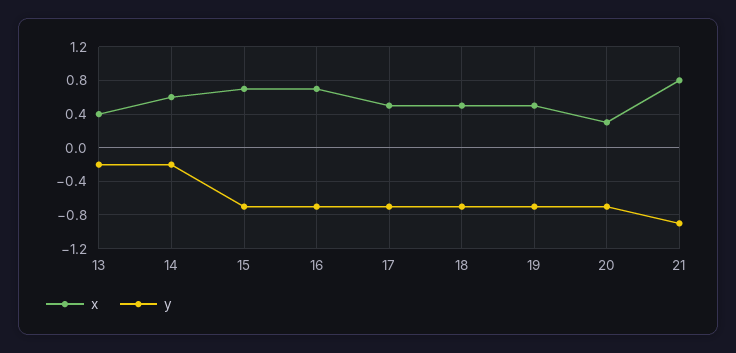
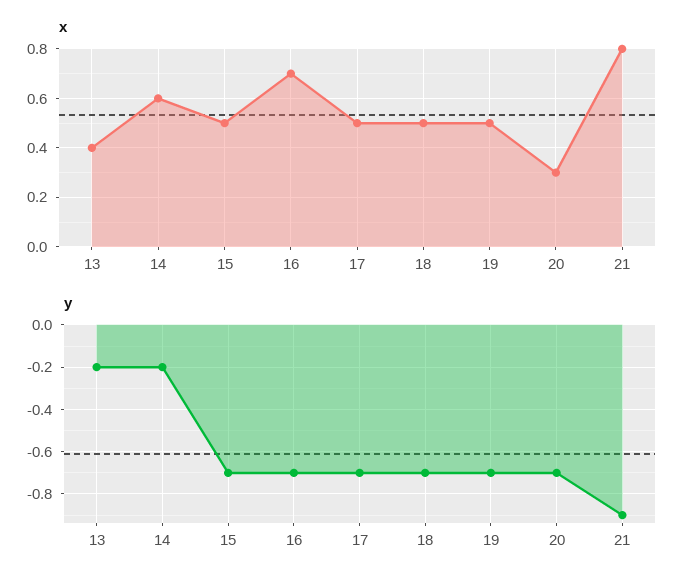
  {
    "x": {
      "13": 0.4,
      "14": 0.6,
-     "15": 0.7,
+     "15": 0.5,
      "16": 0.7,
      "17": 0.5,
      "18": 0.5,
      "19": 0.5,
      "20": 0.3,
      "21": 0.8
    },
    "y": {
      "13": -0.2,
      "14": -0.2,
      "15": -0.7,
      "16": -0.7,
      "17": -0.7,
      "18": -0.7,
      "19": -0.7,
      "20": -0.7,
      "21": -0.9
    }
  }

